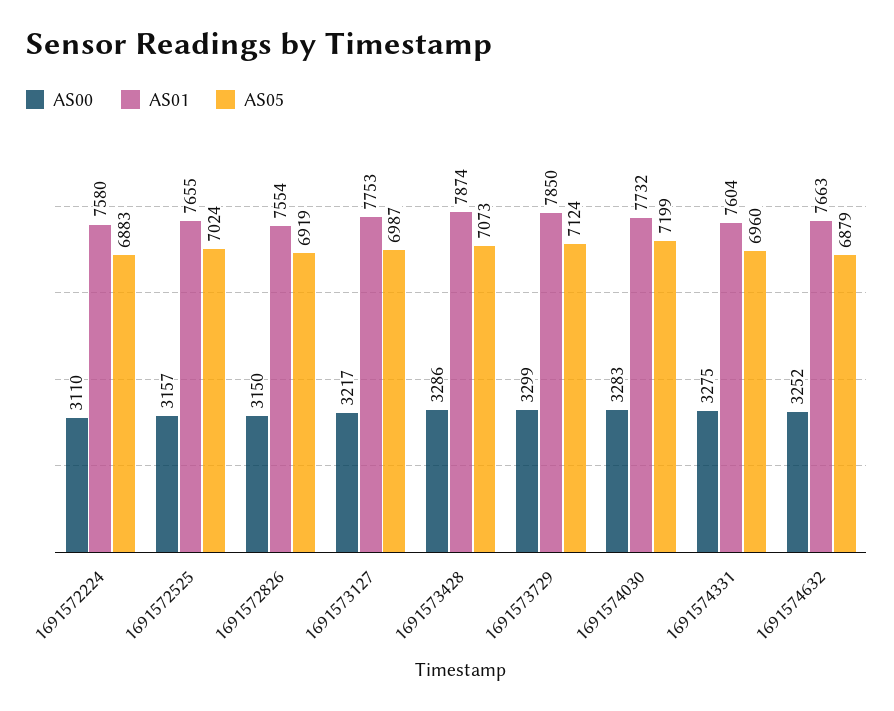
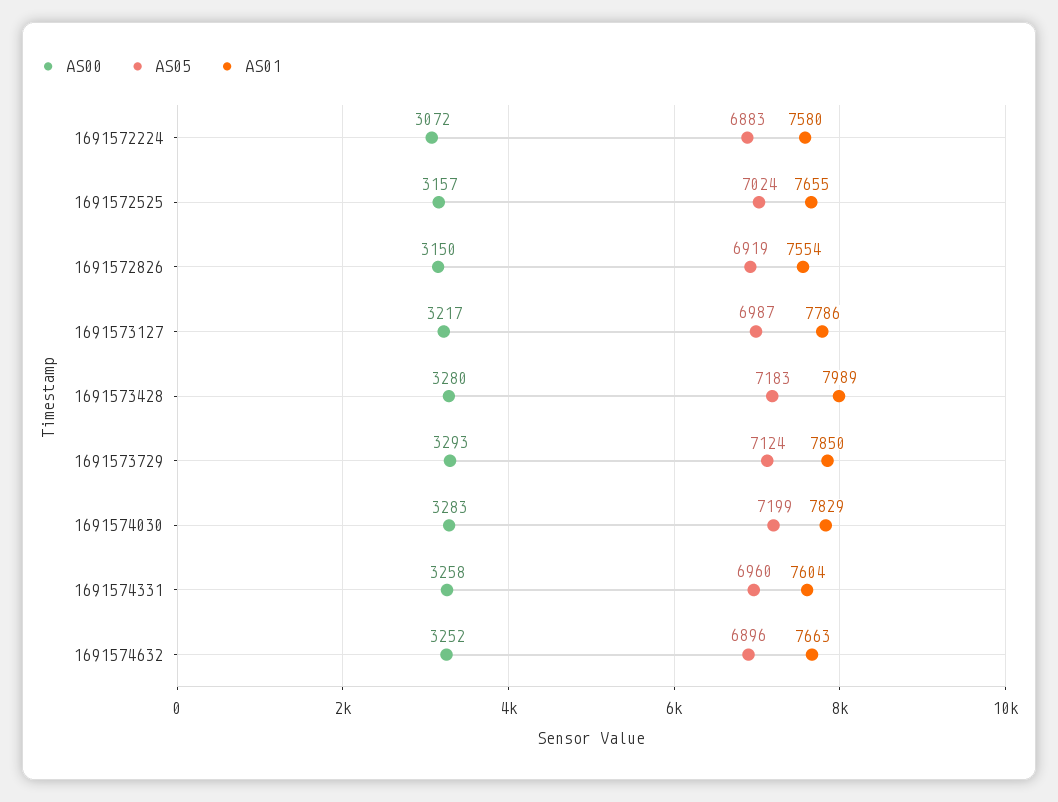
  {
    "AS00": {
-     "1691572224": 3110,
+     "1691572224": 3072,
      "1691572525": 3157,
      "1691572826": 3150,
      "1691573127": 3217,
-     "1691573428": 3286,
+     "1691573428": 3280,
-     "1691573729": 3299,
+     "1691573729": 3293,
      "1691574030": 3283,
-     "1691574331": 3275,
+     "1691574331": 3258,
      "1691574632": 3252
    },
    "AS01": {
      "1691572224": 7580,
      "1691572525": 7655,
      "1691572826": 7554,
-     "1691573127": 7753,
+     "1691573127": 7786,
-     "1691573428": 7874,
+     "1691573428": 7989,
      "1691573729": 7850,
-     "1691574030": 7732,
+     "1691574030": 7829,
      "1691574331": 7604,
      "1691574632": 7663
    },
    "AS05": {
      "1691572224": 6883,
      "1691572525": 7024,
      "1691572826": 6919,
      "1691573127": 6987,
-     "1691573428": 7073,
+     "1691573428": 7183,
      "1691573729": 7124,
      "1691574030": 7199,
      "1691574331": 6960,
-     "1691574632": 6879
+     "1691574632": 6896
    }
  }

